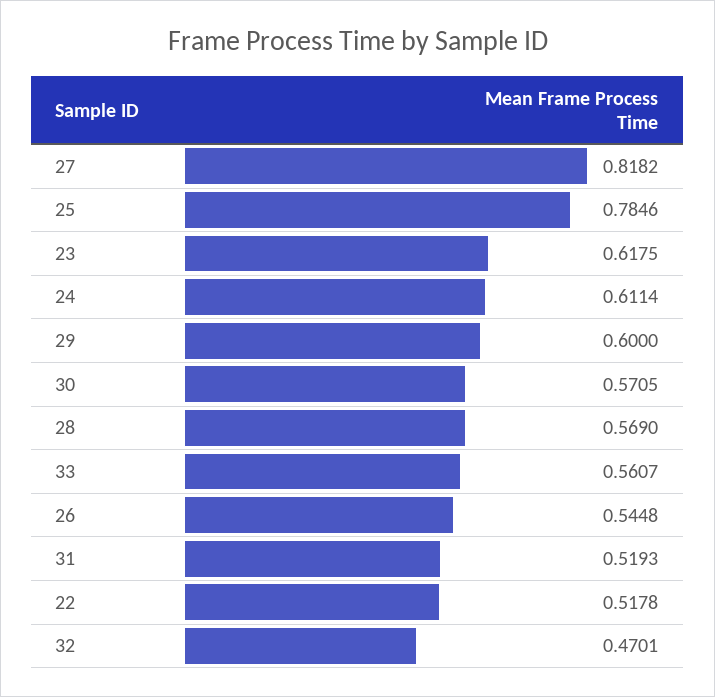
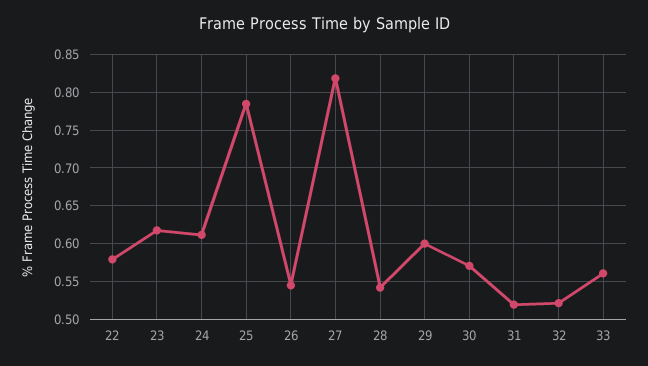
  {
    "27": 0.8182,
    "25": 0.7846,
    "23": 0.6175,
    "24": 0.6114,
    "29": 0.6,
    "30": 0.5705,
-   "28": 0.569,
+   "28": 0.54,
    "33": 0.5607,
    "26": 0.5448,
    "31": 0.5193,
-   "22": 0.5178,
+   "22": 0.58,
-   "32": 0.4701
+   "32": 0.52
  }

